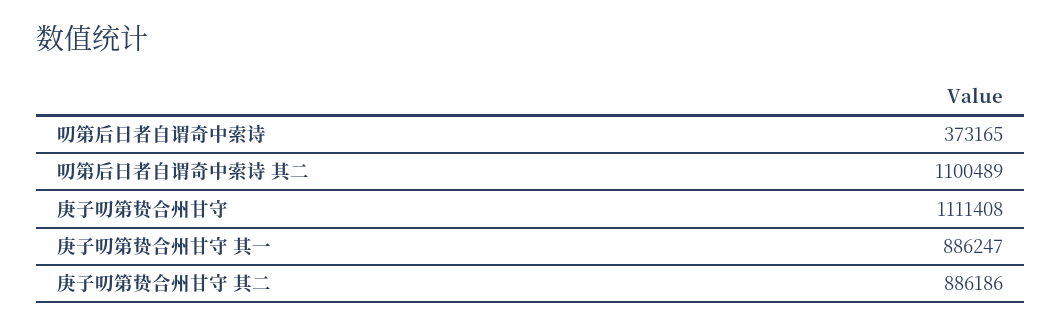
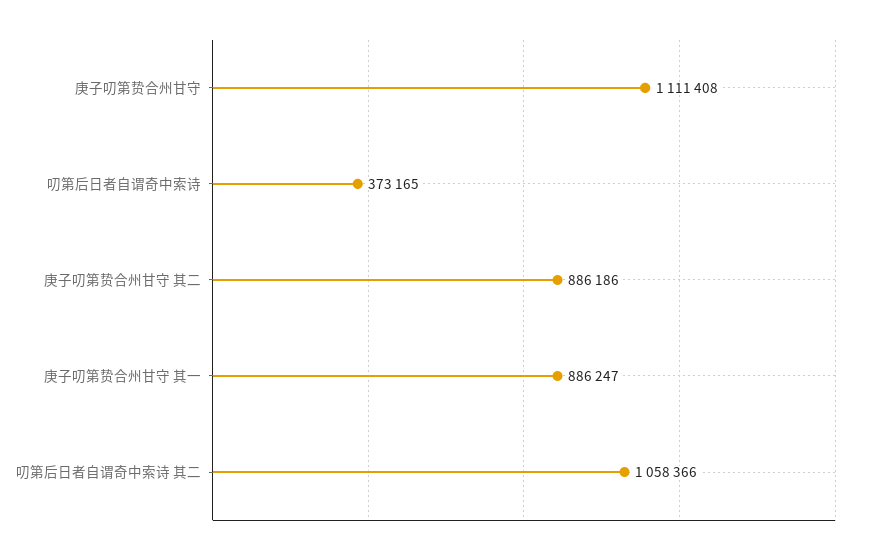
  {
    "叨第后日者自谓奇中索诗": 373165,
-   "叨第后日者自谓奇中索诗 其二": 1100489,
+   "叨第后日者自谓奇中索诗 其二": 1058366,
    "庚子叨第贽合州甘守": 1111408,
    "庚子叨第贽合州甘守 其一": 886247,
    "庚子叨第贽合州甘守 其二": 886186
  }

